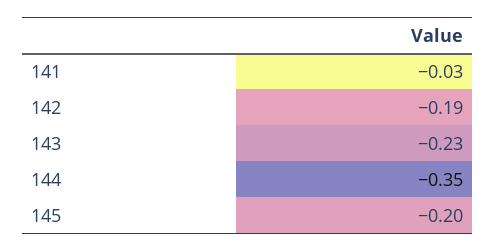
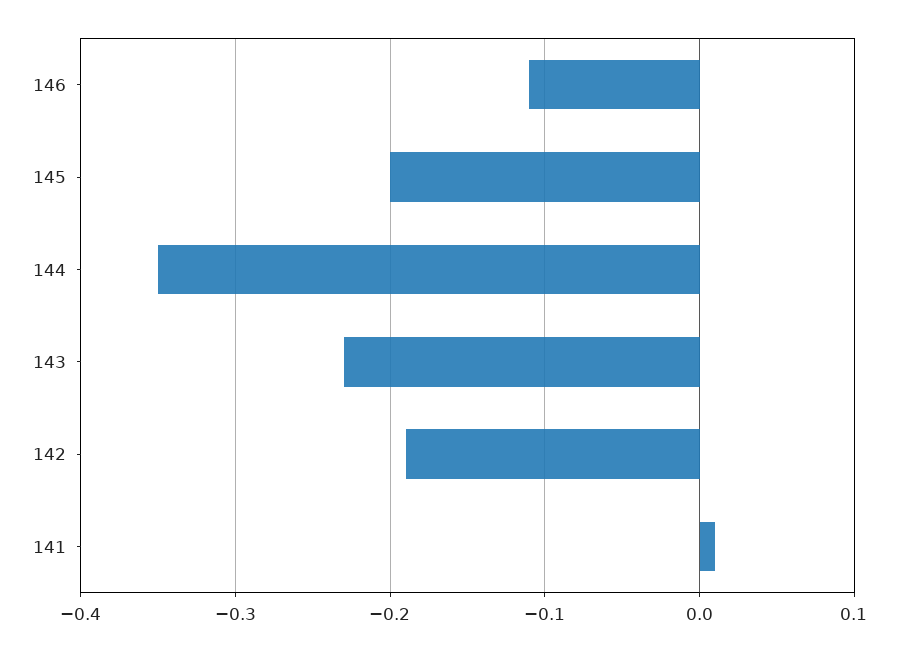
  {
-   "141": -0.03,
+   "141": 0.01,
    "142": -0.19,
    "143": -0.23,
    "144": -0.35,
-   "145": -0.2
+   "145": -0.2,
+   "146": -0.11
  }

